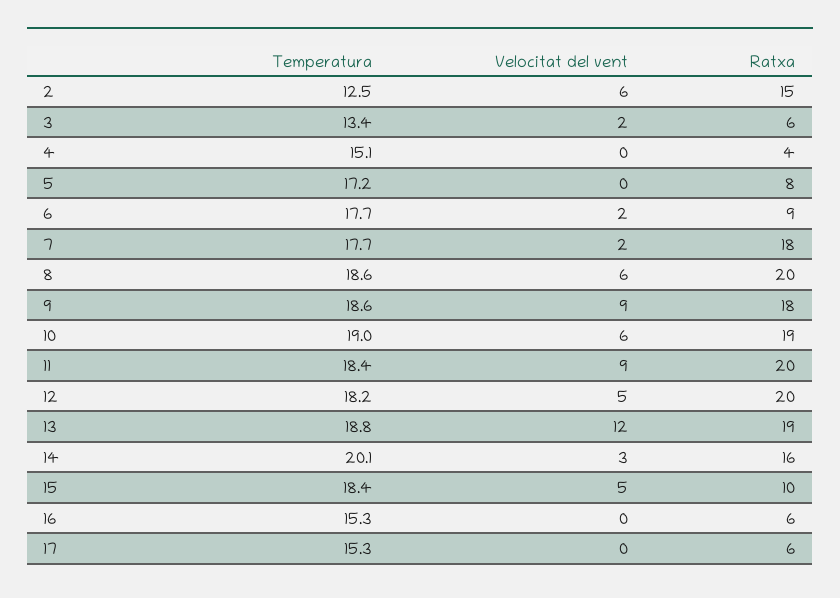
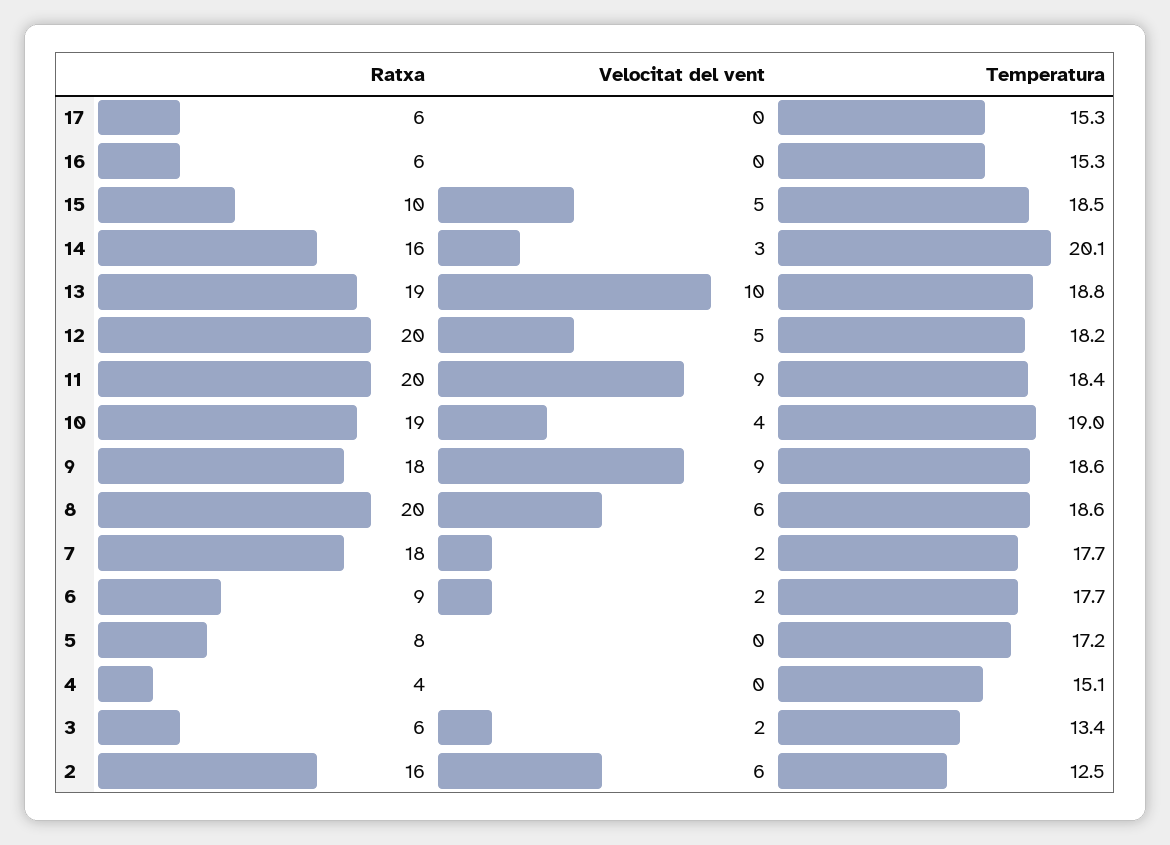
  {
    "Temperatura": {
      "2": 12.5,
      "3": 13.4,
      "4": 15.1,
      "5": 17.2,
      "6": 17.7,
      "7": 17.7,
      "8": 18.6,
      "9": 18.6,
      "10": 19,
      "11": 18.4,
      "12": 18.2,
      "13": 18.8,
      "14": 20.1,
-     "15": 18.4,
+     "15": 18.5,
      "16": 15.3,
      "17": 15.3
    },
    "Velocitat del vent": {
      "2": 6,
      "3": 2,
      "4": 0,
      "5": 0,
      "6": 2,
      "7": 2,
      "8": 6,
      "9": 9,
-     "10": 6,
+     "10": 4,
      "11": 9,
      "12": 5,
-     "13": 12,
+     "13": 10,
      "14": 3,
      "15": 5,
      "16": 0,
      "17": 0
    },
    "Ratxa": {
-     "2": 15,
+     "2": 16,
      "3": 6,
      "4": 4,
      "5": 8,
      "6": 9,
      "7": 18,
      "8": 20,
      "9": 18,
      "10": 19,
      "11": 20,
      "12": 20,
      "13": 19,
      "14": 16,
      "15": 10,
      "16": 6,
      "17": 6
    }
  }

